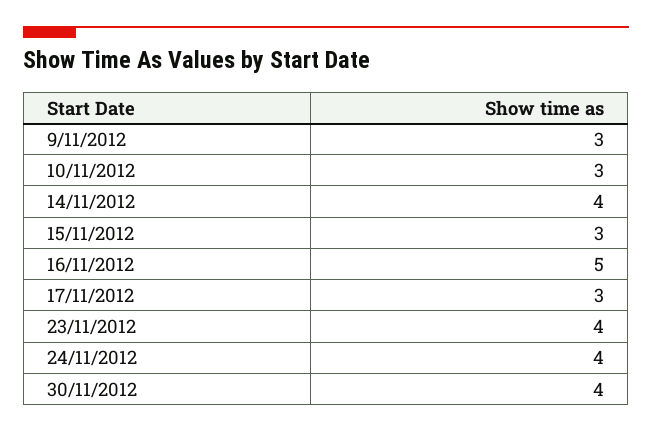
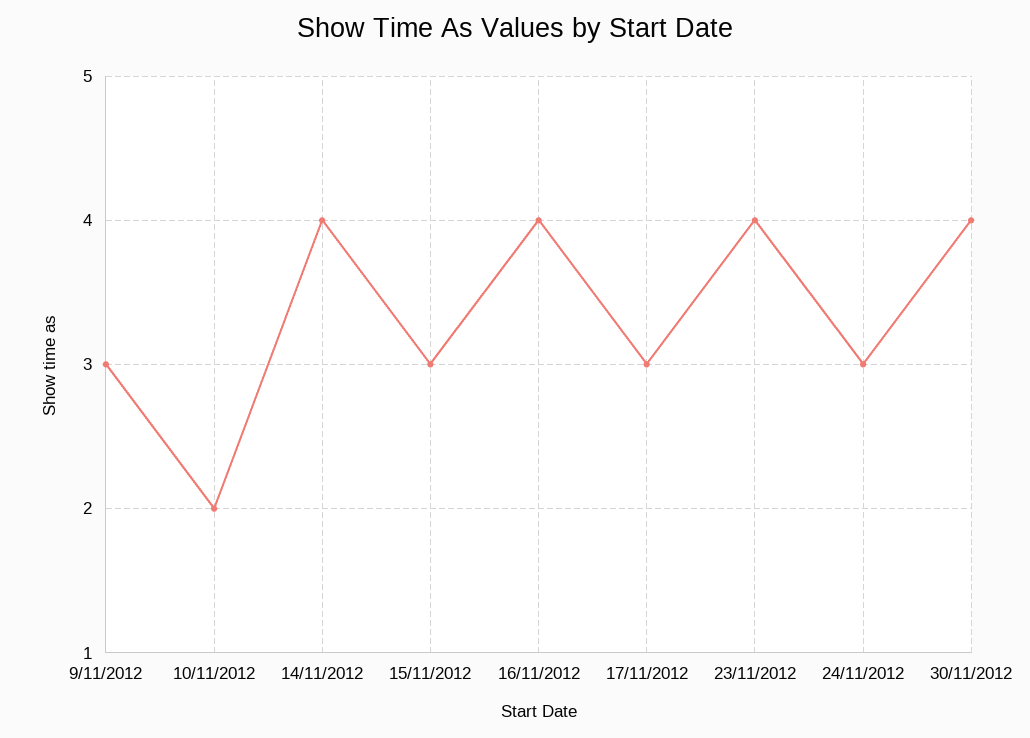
  {
    "9/11/2012": 3,
-   "10/11/2012": 3,
+   "10/11/2012": 2,
    "14/11/2012": 4,
    "15/11/2012": 3,
-   "16/11/2012": 5,
+   "16/11/2012": 4,
    "17/11/2012": 3,
    "23/11/2012": 4,
-   "24/11/2012": 4,
+   "24/11/2012": 3,
    "30/11/2012": 4
  }

